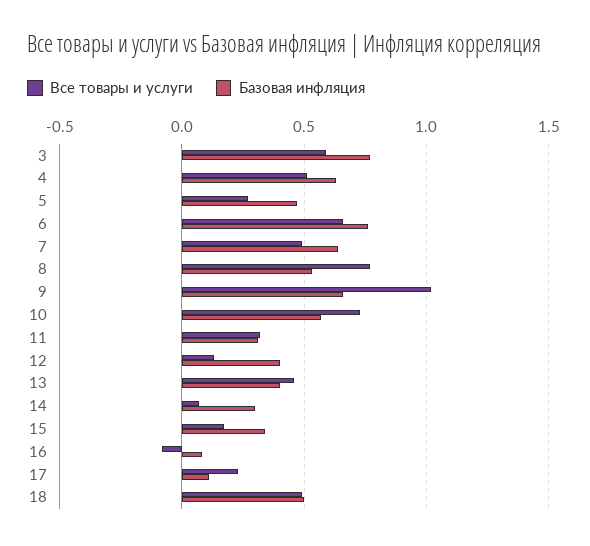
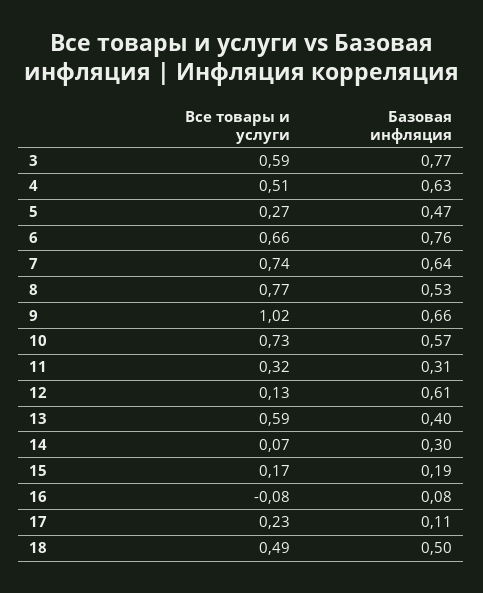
  {
    "Все товары и услуги": {
      "3": 0.59,
      "4": 0.51,
      "5": 0.27,
      "6": 0.66,
-     "7": 0.5,
+     "7": 0.74,
      "8": 0.77,
      "9": 1.02,
      "10": 0.73,
      "11": 0.32,
      "12": 0.13,
-     "13": 0.45,
+     "13": 0.59,
      "14": 0.07,
      "15": 0.17,
      "16": -0.08,
      "17": 0.23,
      "18": 0.49
    },
    "Базовая инфляция": {
      "3": 0.77,
      "4": 0.63,
      "5": 0.47,
      "6": 0.76,
      "7": 0.64,
      "8": 0.53,
      "9": 0.66,
      "10": 0.57,
      "11": 0.31,
-     "12": 0.4,
+     "12": 0.61,
      "13": 0.4,
      "14": 0.3,
-     "15": 0.35,
+     "15": 0.19,
      "16": 0.08,
      "17": 0.11,
      "18": 0.5
    }
  }

